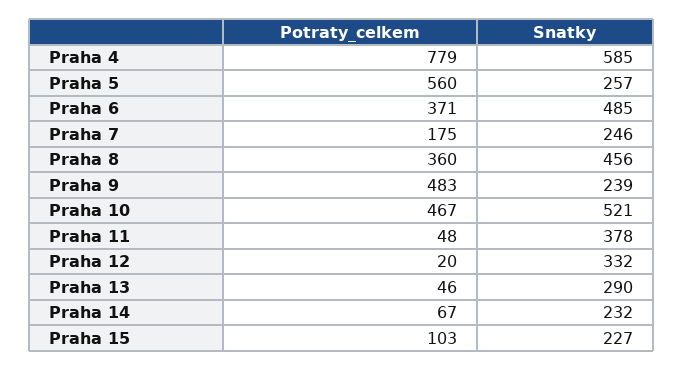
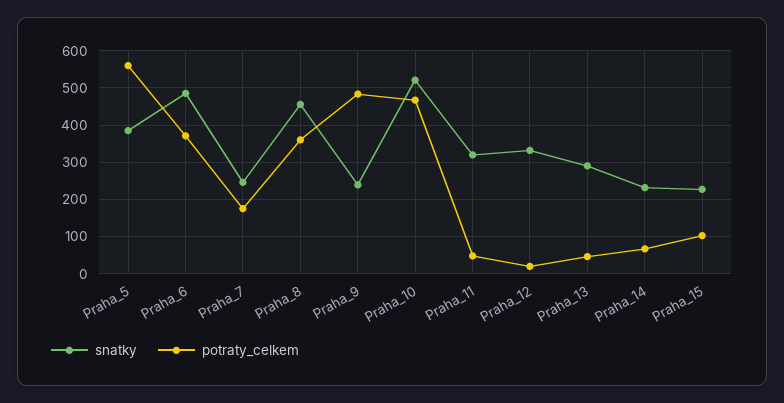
  {
    "Potraty_celkem": {
-     "Praha 4": 779,
      "Praha 5": 560,
      "Praha 6": 371,
      "Praha 7": 175,
      "Praha 8": 360,
      "Praha 9": 483,
      "Praha 10": 467,
      "Praha 11": 48,
      "Praha 12": 20,
      "Praha 13": 46,
      "Praha 14": 67,
      "Praha 15": 103
    },
    "Snatky": {
-     "Praha 4": 585,
-     "Praha 5": 257,
+     "Praha 5": 380,
      "Praha 6": 485,
      "Praha 7": 246,
      "Praha 8": 456,
      "Praha 9": 239,
      "Praha 10": 521,
-     "Praha 11": 378,
+     "Praha 11": 320,
      "Praha 12": 332,
      "Praha 13": 290,
      "Praha 14": 232,
      "Praha 15": 227
    }
  }

